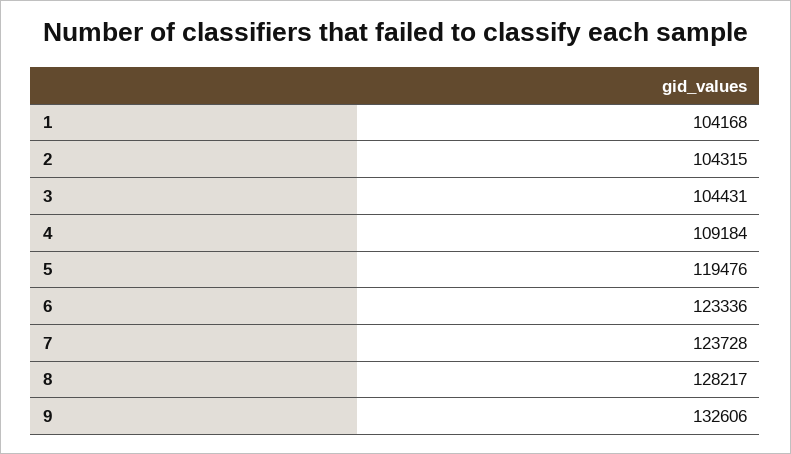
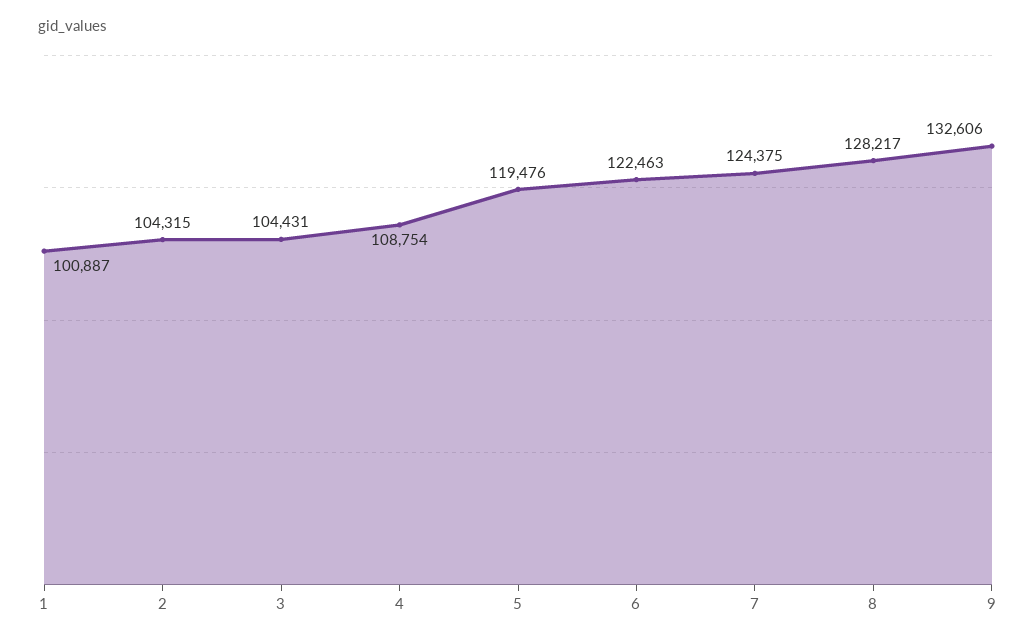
  {
-   "1": 104168,
+   "1": 100887,
    "2": 104315,
    "3": 104431,
-   "4": 109184,
+   "4": 108754,
    "5": 119476,
-   "6": 123336,
+   "6": 122463,
-   "7": 123728,
+   "7": 124375,
    "8": 128217,
    "9": 132606
  }

